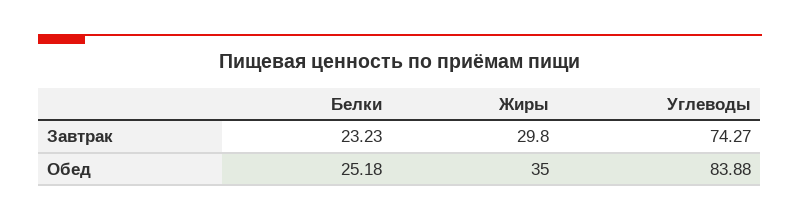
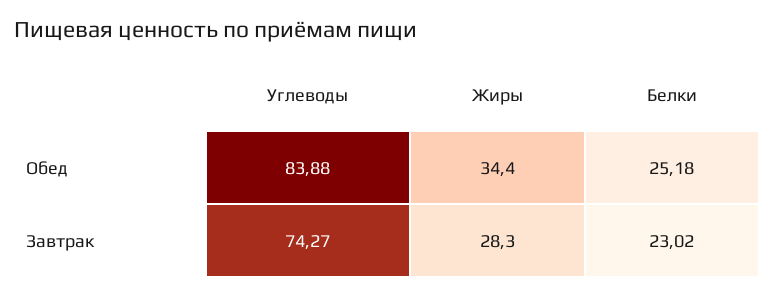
  {
    "Белки": {
-     "Завтрак": 23.23,
+     "Завтрак": 23.02,
      "Обед": 25.18
    },
    "Жиры": {
-     "Завтрак": 29.8,
+     "Завтрак": 28.3,
-     "Обед": 35
+     "Обед": 34.4
    },
    "Углеводы": {
      "Завтрак": 74.27,
      "Обед": 83.88
    }
  }

